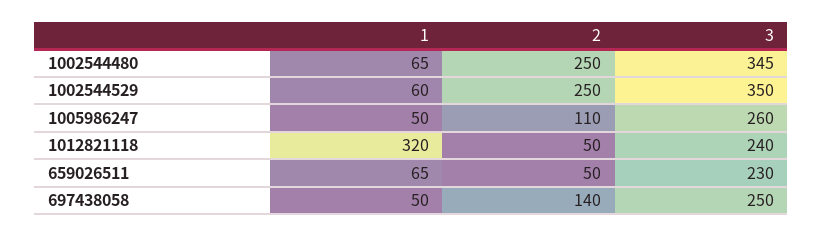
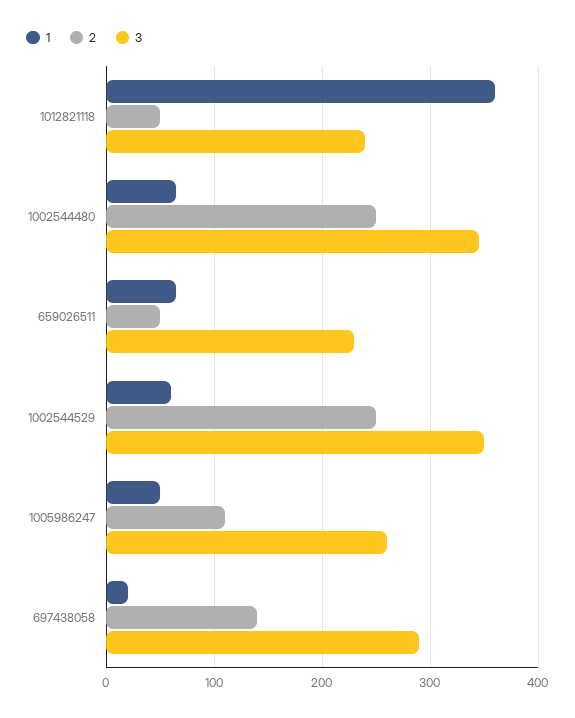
  {
    "1": {
      "1002544480": 65,
      "1002544529": 60,
      "1005986247": 50,
-     "1012821118": 320,
+     "1012821118": 360,
      "659026511": 65,
-     "697438058": 50
+     "697438058": 20
    },
    "2": {
      "1002544480": 250,
      "1002544529": 250,
      "1005986247": 110,
      "1012821118": 50,
      "659026511": 50,
      "697438058": 140
    },
    "3": {
      "1002544480": 345,
      "1002544529": 350,
      "1005986247": 260,
      "1012821118": 240,
      "659026511": 230,
-     "697438058": 250
+     "697438058": 290
    }
  }

